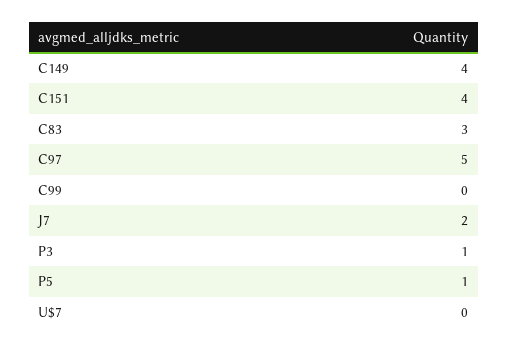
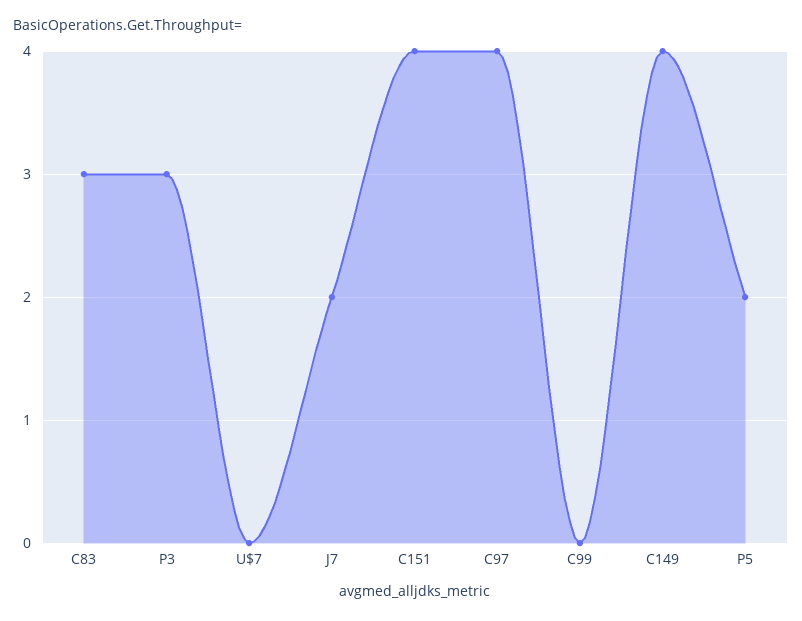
  {
    "C149": 4,
    "C151": 4,
    "C83": 3,
-   "C97": 5,
+   "C97": 4,
    "C99": 0,
    "J7": 2,
-   "P3": 1,
+   "P3": 3,
-   "P5": 1,
+   "P5": 2,
    "U$7": 0
  }

